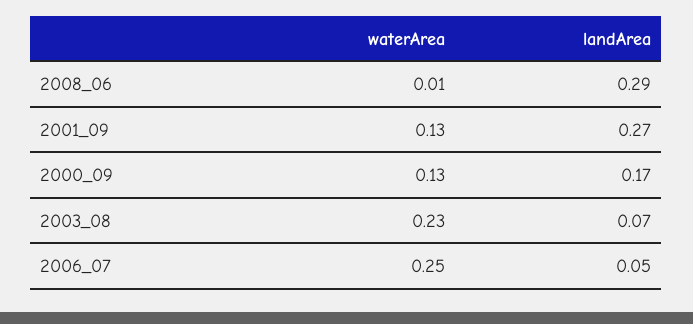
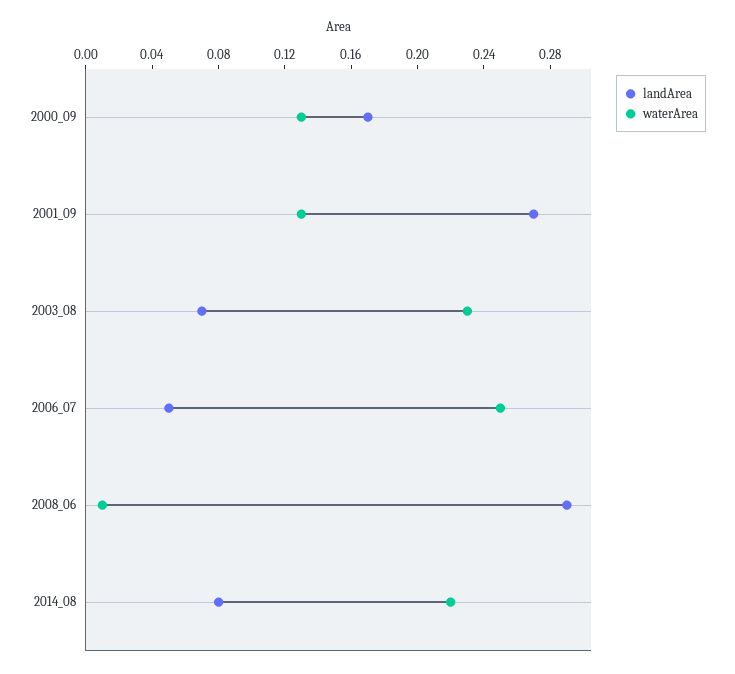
  {
    "waterArea": {
      "2008_06": 0.01,
      "2001_09": 0.13,
      "2000_09": 0.13,
      "2003_08": 0.23,
-     "2006_07": 0.25
+     "2006_07": 0.25,
+     "2014_08": 0.22
    },
    "landArea": {
      "2008_06": 0.29,
      "2001_09": 0.27,
      "2000_09": 0.17,
      "2003_08": 0.07,
-     "2006_07": 0.05
+     "2006_07": 0.05,
+     "2014_08": 0.08
    }
  }

